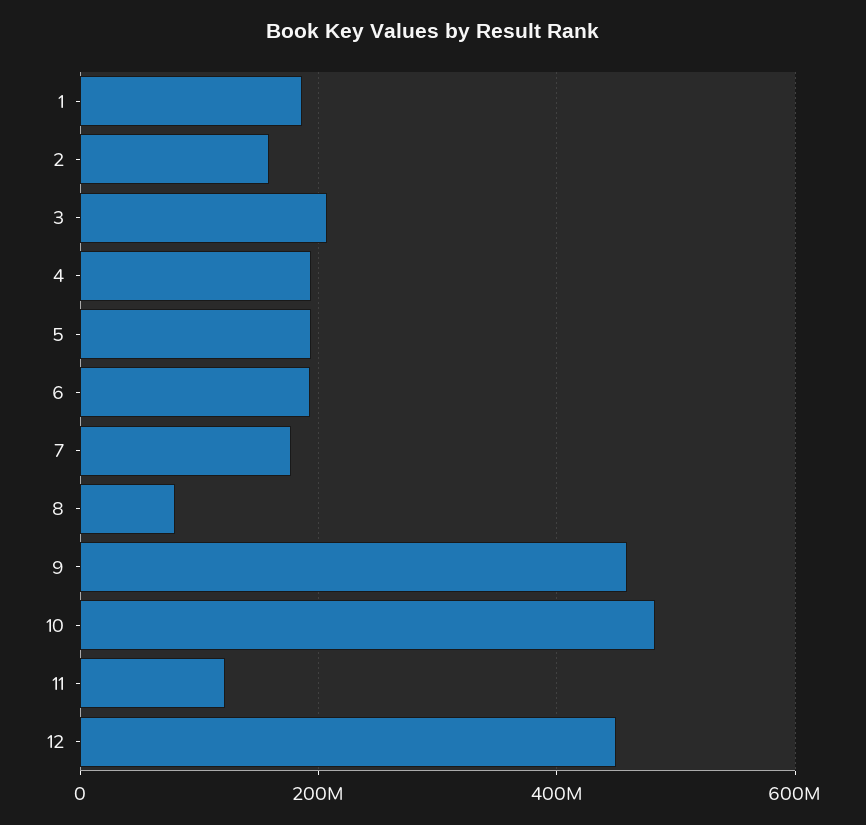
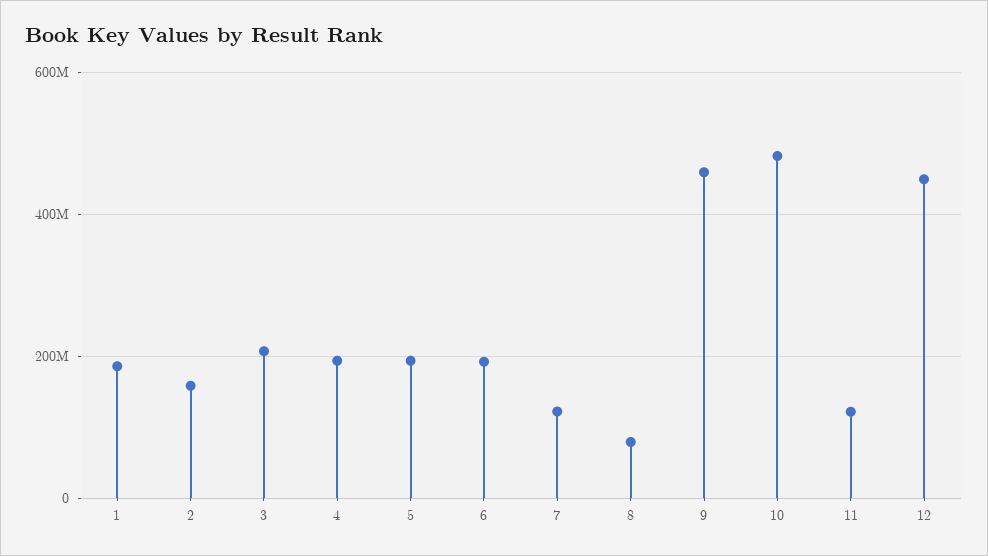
  {
    "1": 180000000,
    "2": 160000000,
    "3": 200000000,
    "4": 200000000,
    "5": 200000000,
    "6": 200000000,
-   "7": 180000000,
+   "7": 120000000,
    "8": 80000000,
    "9": 460000000,
    "10": 480000000,
    "11": 120000000,
    "12": 440000000
  }

